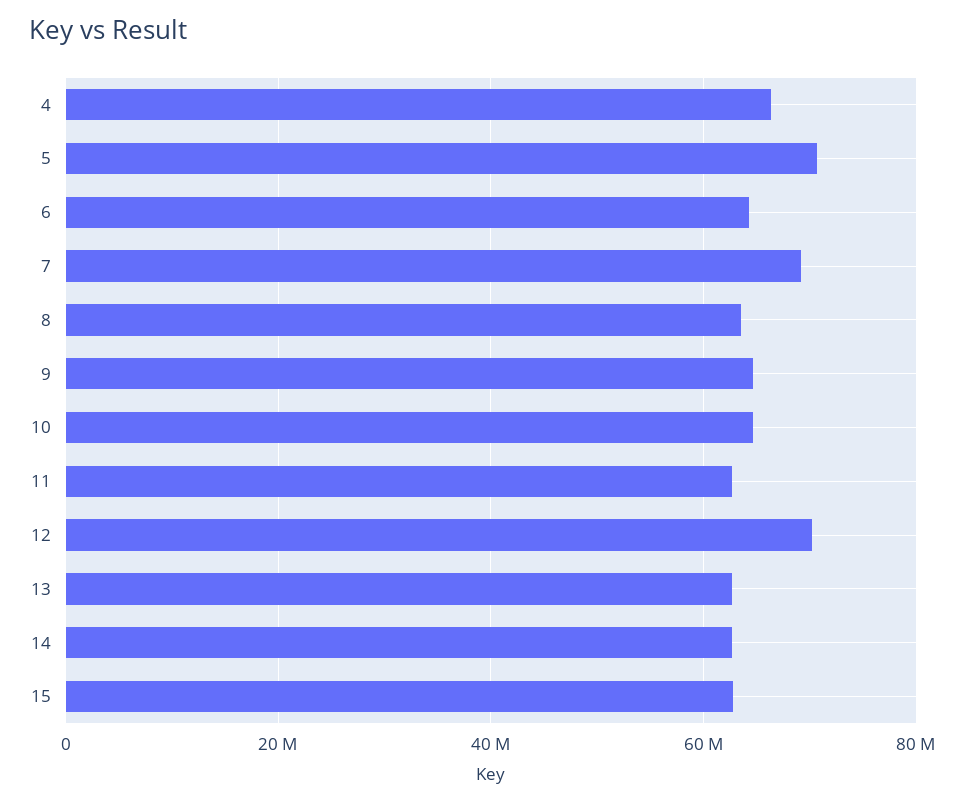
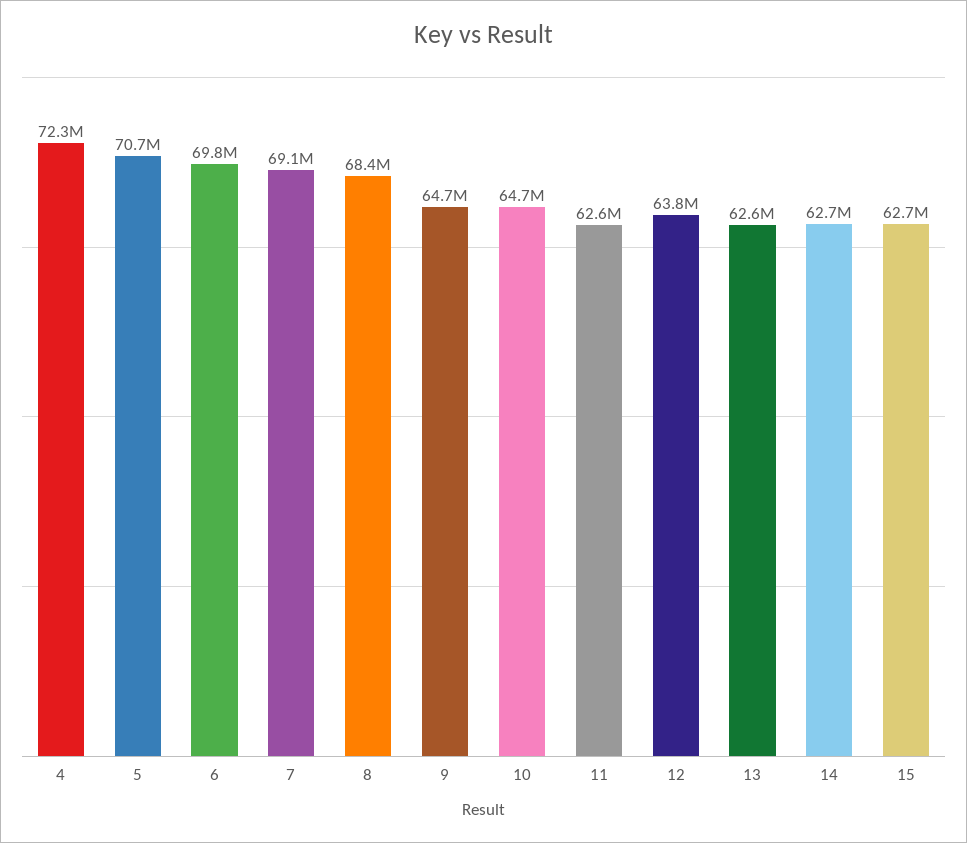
  {
-   "4": 66000000,
+   "4": 72300000,
    "5": 70700000,
-   "6": 64000000,
+   "6": 69800000,
    "7": 69100000,
-   "8": 64000000,
+   "8": 68400000,
    "9": 64700000,
    "10": 64700000,
    "11": 62600000,
-   "12": 70000000,
+   "12": 63800000,
    "13": 62600000,
    "14": 62700000,
    "15": 62700000
  }

